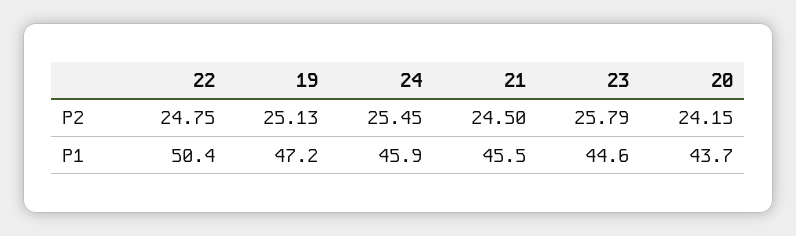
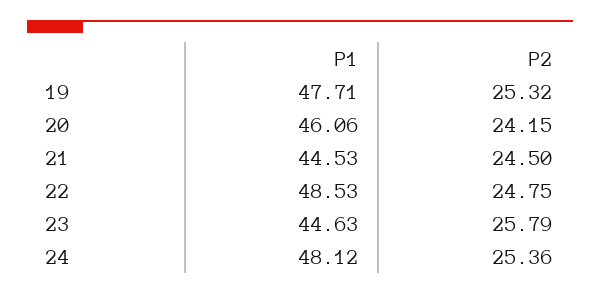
  {
    "22": {
      "P2": 24.75,
-     "P1": 50.4
+     "P1": 48.53
    },
    "19": {
-     "P2": 25.13,
+     "P2": 25.32,
-     "P1": 47.2
+     "P1": 47.71
    },
    "24": {
-     "P2": 25.45,
+     "P2": 25.36,
-     "P1": 45.9
+     "P1": 48.12
    },
    "21": {
      "P2": 24.5,
-     "P1": 45.5
+     "P1": 44.53
    },
    "23": {
      "P2": 25.79,
      "P1": 44.63
    },
    "20": {
      "P2": 24.15,
-     "P1": 43.7
+     "P1": 46.06
    }
  }

